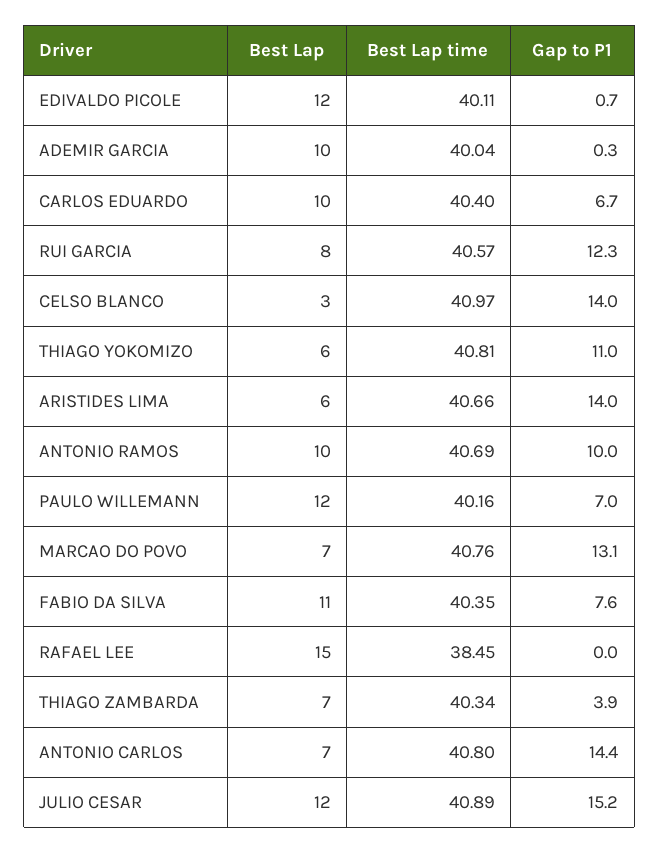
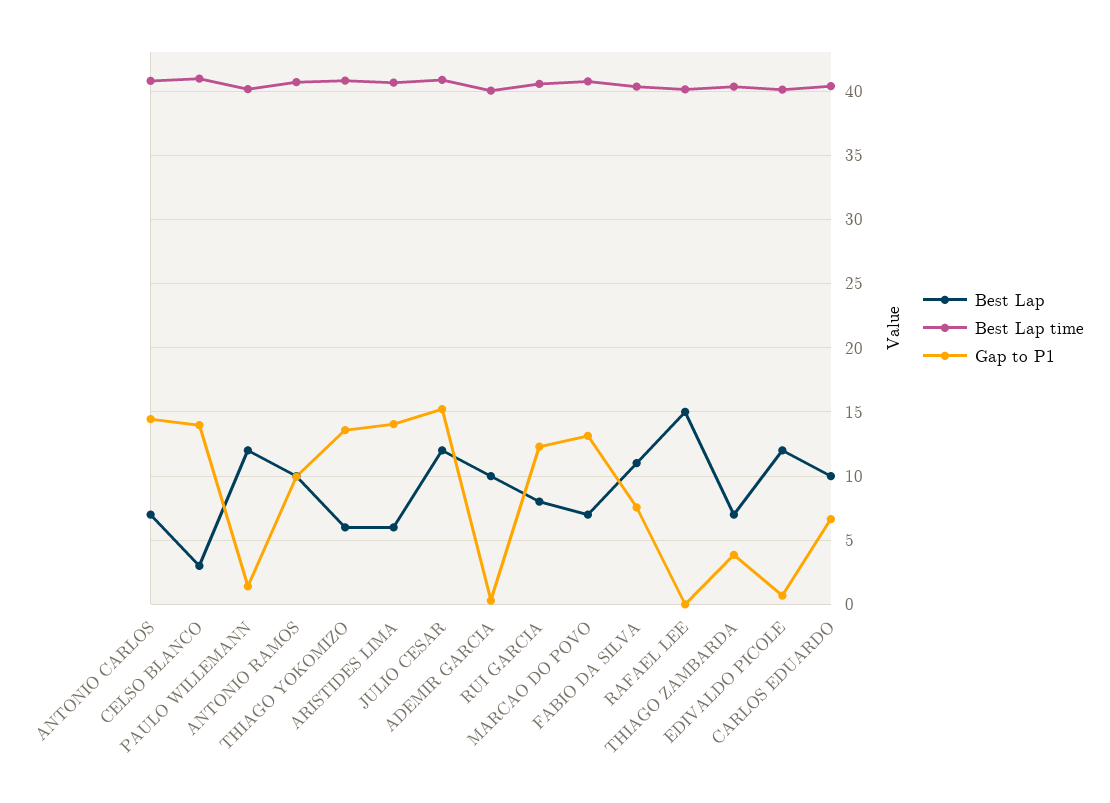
  {
    "Best Lap": {
      "EDIVALDO PICOLE": 12,
      "ADEMIR GARCIA": 10,
      "CARLOS EDUARDO": 10,
      "RUI GARCIA": 8,
      "CELSO BLANCO": 3,
      "THIAGO YOKOMIZO": 6,
      "ARISTIDES LIMA": 6,
      "ANTONIO RAMOS": 10,
      "PAULO WILLEMANN": 12,
      "MARCAO DO POVO": 7,
      "FABIO DA SILVA": 11,
      "RAFAEL LEE": 15,
      "THIAGO ZAMBARDA": 7,
      "ANTONIO CARLOS": 7,
      "JULIO CESAR": 12
    },
    "Best Lap time": {
      "EDIVALDO PICOLE": 40.11,
      "ADEMIR GARCIA": 40.04,
      "CARLOS EDUARDO": 40.4,
      "RUI GARCIA": 40.57,
      "CELSO BLANCO": 40.97,
      "THIAGO YOKOMIZO": 40.81,
      "ARISTIDES LIMA": 40.66,
      "ANTONIO RAMOS": 40.69,
      "PAULO WILLEMANN": 40.16,
      "MARCAO DO POVO": 40.76,
      "FABIO DA SILVA": 40.35,
-     "RAFAEL LEE": 38.45,
+     "RAFAEL LEE": 40,
      "THIAGO ZAMBARDA": 40.34,
      "ANTONIO CARLOS": 40.8,
      "JULIO CESAR": 40.89
    },
    "Gap to P1": {
      "EDIVALDO PICOLE": 0.7,
      "ADEMIR GARCIA": 0.3,
      "CARLOS EDUARDO": 6.7,
      "RUI GARCIA": 12.3,
      "CELSO BLANCO": 14,
-     "THIAGO YOKOMIZO": 11,
+     "THIAGO YOKOMIZO": 13.5,
      "ARISTIDES LIMA": 14,
      "ANTONIO RAMOS": 10,
-     "PAULO WILLEMANN": 7,
+     "PAULO WILLEMANN": 1.5,
      "MARCAO DO POVO": 13.1,
      "FABIO DA SILVA": 7.6,
      "RAFAEL LEE": 0,
      "THIAGO ZAMBARDA": 3.9,
      "ANTONIO CARLOS": 14.4,
      "JULIO CESAR": 15.2
    }
  }

